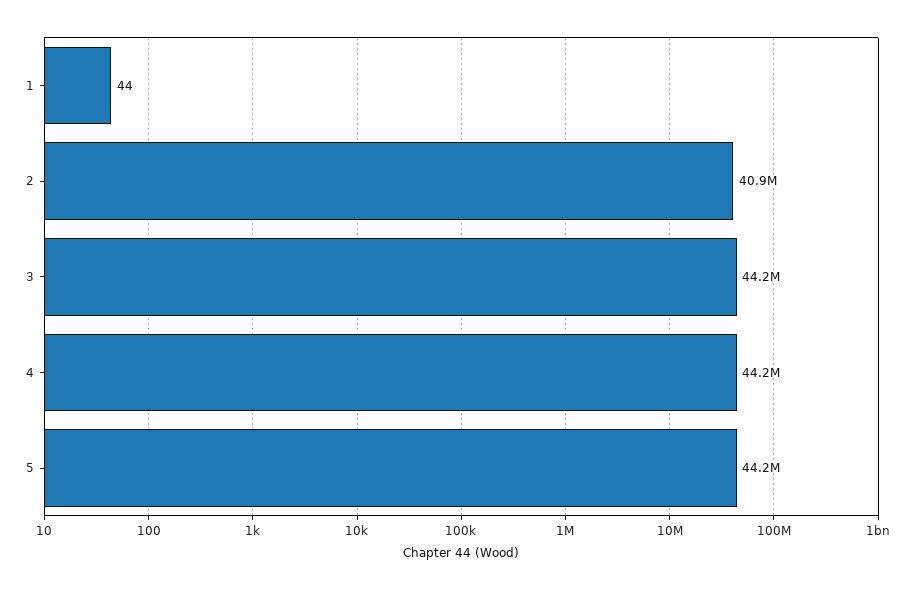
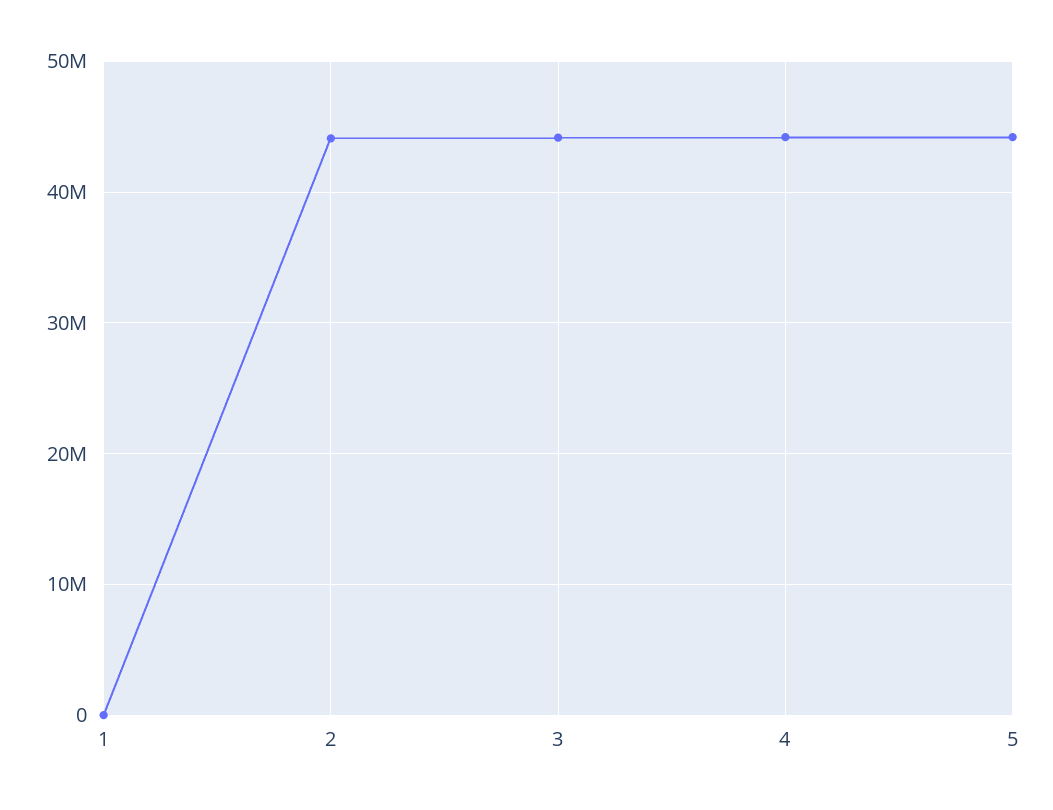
  {
    "1": 44,
-   "2": 40900000,
+   "2": 44000000,
    "3": 44200000,
    "4": 44200000,
    "5": 44200000
  }

